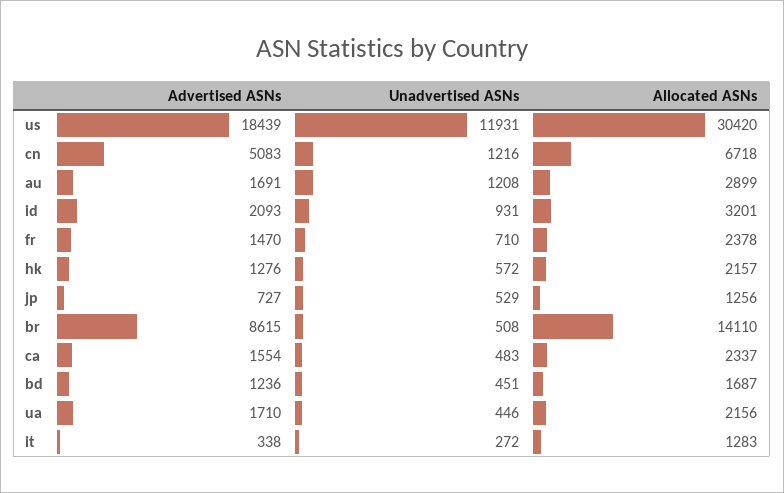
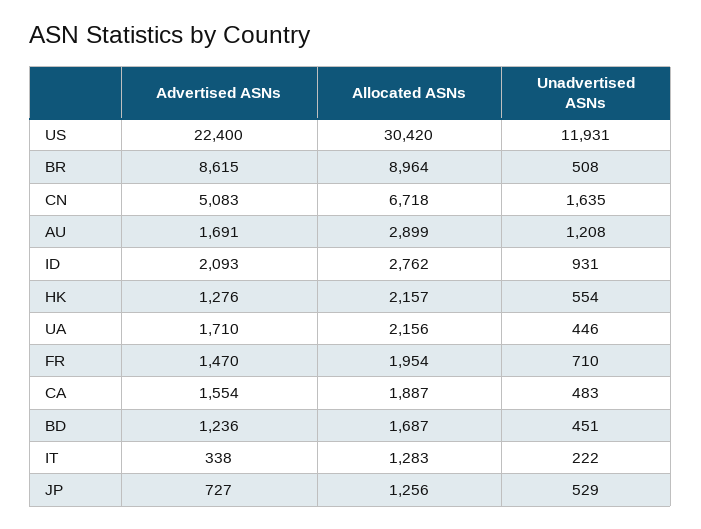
  {
    "Advertised ASNs": {
-     "us": 18439,
+     "us": 22400,
      "cn": 5083,
      "au": 1691,
      "id": 2093,
      "fr": 1470,
      "hk": 1276,
      "jp": 727,
      "br": 8615,
      "ca": 1554,
      "bd": 1236,
      "ua": 1710,
      "it": 338
    },
    "Unadvertised ASNs": {
      "us": 11931,
-     "cn": 1216,
+     "cn": 1635,
      "au": 1208,
      "id": 931,
      "fr": 710,
-     "hk": 572,
+     "hk": 554,
      "jp": 529,
      "br": 508,
      "ca": 483,
      "bd": 451,
      "ua": 446,
-     "it": 272
+     "it": 222
    },
    "Allocated ASNs": {
      "us": 30420,
      "cn": 6718,
      "au": 2899,
-     "id": 3201,
+     "id": 2762,
-     "fr": 2378,
+     "fr": 1954,
      "hk": 2157,
      "jp": 1256,
-     "br": 14110,
+     "br": 8964,
-     "ca": 2337,
+     "ca": 1887,
      "bd": 1687,
      "ua": 2156,
      "it": 1283
    }
  }

